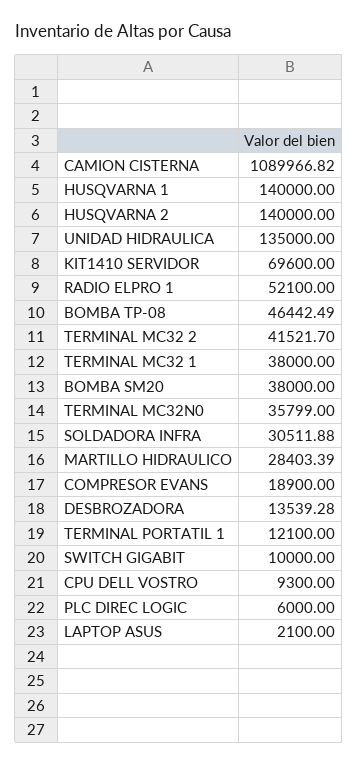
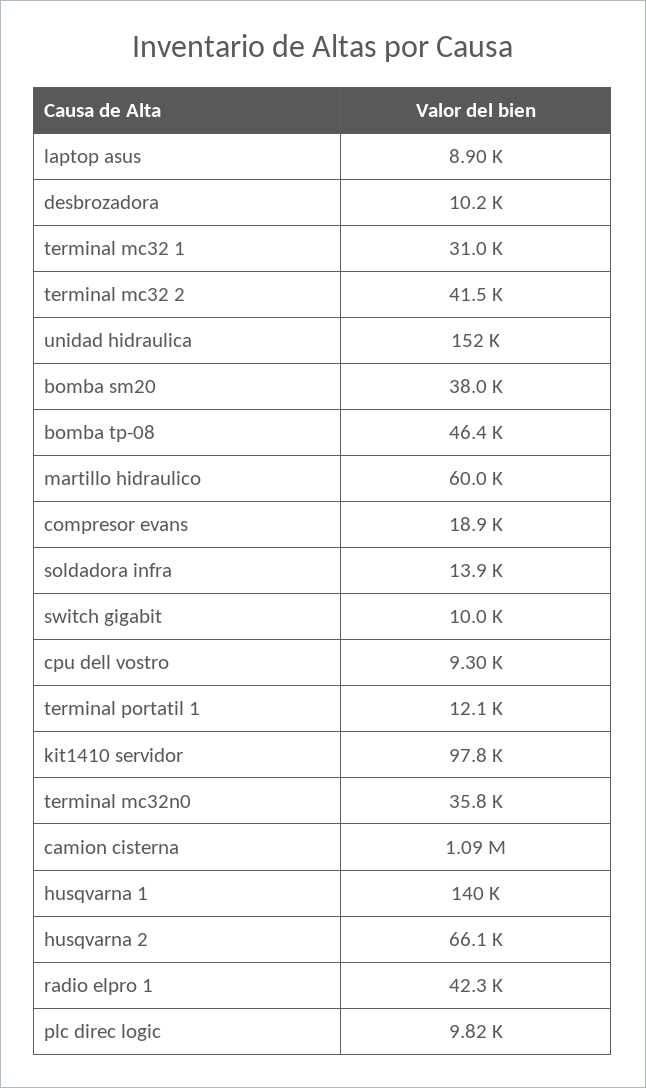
  {
    "CAMION CISTERNA": 1089966.82,
    "HUSQVARNA 1": 140000,
-   "HUSQVARNA 2": 140000,
+   "HUSQVARNA 2": 66100,
-   "UNIDAD HIDRAULICA": 135000,
+   "UNIDAD HIDRAULICA": 152000,
-   "KIT1410 SERVIDOR": 69600,
+   "KIT1410 SERVIDOR": 97800,
-   "RADIO ELPRO 1": 52100,
+   "RADIO ELPRO 1": 42300,
    "BOMBA TP-08": 46442.49,
    "TERMINAL MC32 2": 41521.7,
-   "TERMINAL MC32 1": 38000,
+   "TERMINAL MC32 1": 31000,
    "BOMBA SM20": 38000,
    "TERMINAL MC32N0": 35799,
-   "SOLDADORA INFRA": 30511.88,
+   "SOLDADORA INFRA": 13900,
-   "MARTILLO HIDRAULICO": 28403.39,
+   "MARTILLO HIDRAULICO": 60000,
    "COMPRESOR EVANS": 18900,
-   "DESBROZADORA": 13539.28,
+   "DESBROZADORA": 10200,
    "TERMINAL PORTATIL 1": 12100,
    "SWITCH GIGABIT": 10000,
    "CPU DELL VOSTRO": 9300,
-   "PLC DIREC LOGIC": 6000,
+   "PLC DIREC LOGIC": 9820,
-   "LAPTOP ASUS": 2100
+   "LAPTOP ASUS": 8900
  }

